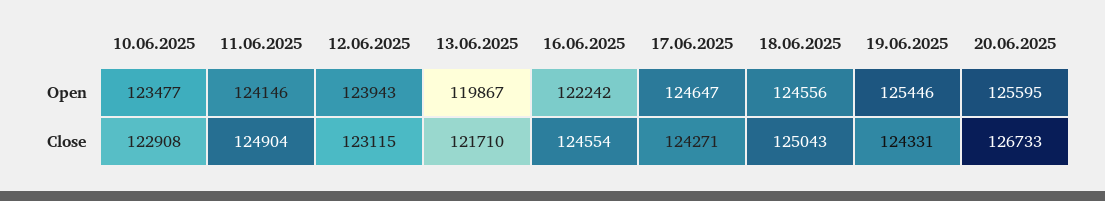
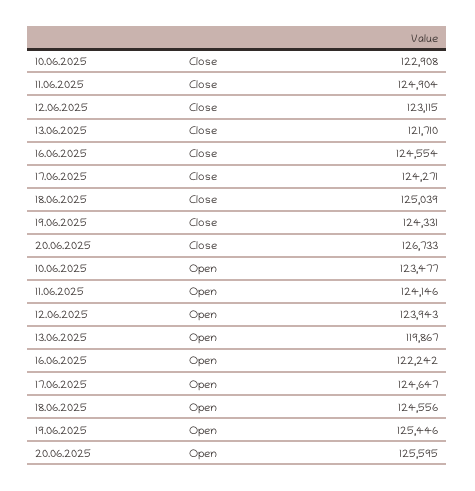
  {
    "10.06.2025": {
      "Open": 123477,
      "Close": 122908
    },
    "11.06.2025": {
      "Open": 124146,
      "Close": 124904
    },
    "12.06.2025": {
      "Open": 123943,
      "Close": 123115
    },
    "13.06.2025": {
      "Open": 119867,
      "Close": 121710
    },
    "16.06.2025": {
      "Open": 122242,
      "Close": 124554
    },
    "17.06.2025": {
      "Open": 124647,
      "Close": 124271
    },
    "18.06.2025": {
      "Open": 124556,
-     "Close": 125043
+     "Close": 125039
    },
    "19.06.2025": {
      "Open": 125446,
      "Close": 124331
    },
    "20.06.2025": {
      "Open": 125595,
      "Close": 126733
    }
  }

